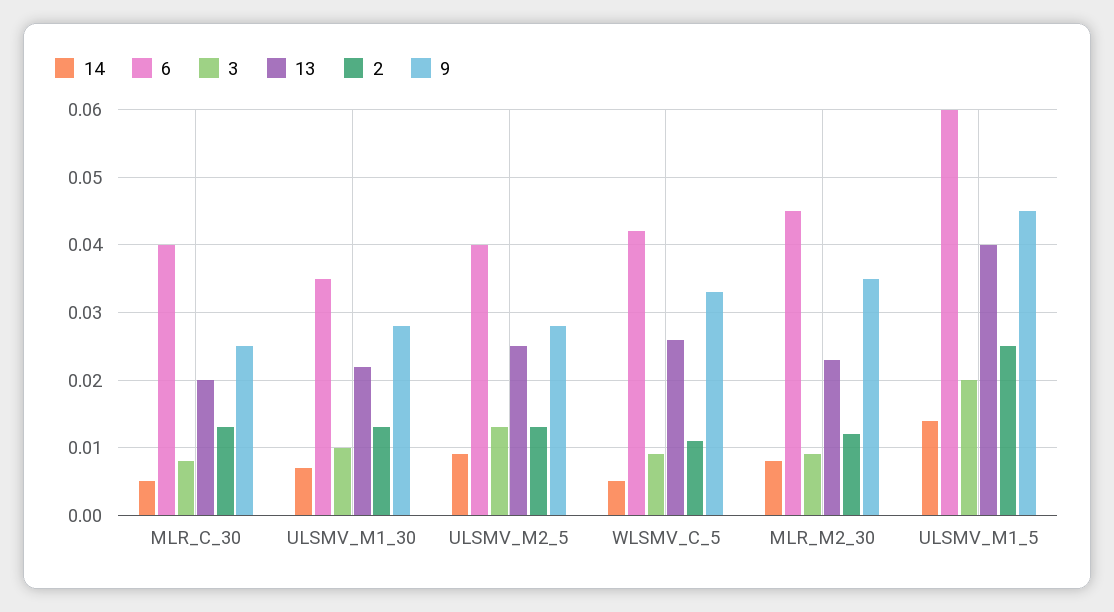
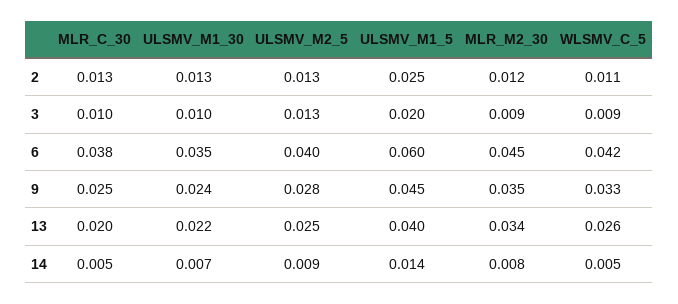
  {
    "14": {
      "MLR_C_30": 0.005,
      "ULSMV_M1_30": 0.007,
      "ULSMV_M2_5": 0.009,
      "WLSMV_C_5": 0.005,
      "MLR_M2_30": 0.008,
      "ULSMV_M1_5": 0.014
    },
    "6": {
-     "MLR_C_30": 0.04,
+     "MLR_C_30": 0.038,
      "ULSMV_M1_30": 0.035,
      "ULSMV_M2_5": 0.04,
      "WLSMV_C_5": 0.042,
      "MLR_M2_30": 0.045,
      "ULSMV_M1_5": 0.06
    },
    "3": {
-     "MLR_C_30": 0.008,
+     "MLR_C_30": 0.01,
      "ULSMV_M1_30": 0.01,
      "ULSMV_M2_5": 0.013,
      "WLSMV_C_5": 0.009,
      "MLR_M2_30": 0.009,
      "ULSMV_M1_5": 0.02
    },
    "13": {
      "MLR_C_30": 0.02,
      "ULSMV_M1_30": 0.022,
      "ULSMV_M2_5": 0.025,
      "WLSMV_C_5": 0.026,
-     "MLR_M2_30": 0.023,
+     "MLR_M2_30": 0.034,
      "ULSMV_M1_5": 0.04
    },
    "2": {
      "MLR_C_30": 0.013,
      "ULSMV_M1_30": 0.013,
      "ULSMV_M2_5": 0.013,
      "WLSMV_C_5": 0.011,
      "MLR_M2_30": 0.012,
      "ULSMV_M1_5": 0.025
    },
    "9": {
      "MLR_C_30": 0.025,
-     "ULSMV_M1_30": 0.028,
+     "ULSMV_M1_30": 0.024,
      "ULSMV_M2_5": 0.028,
      "WLSMV_C_5": 0.033,
      "MLR_M2_30": 0.035,
      "ULSMV_M1_5": 0.045
    }
  }

